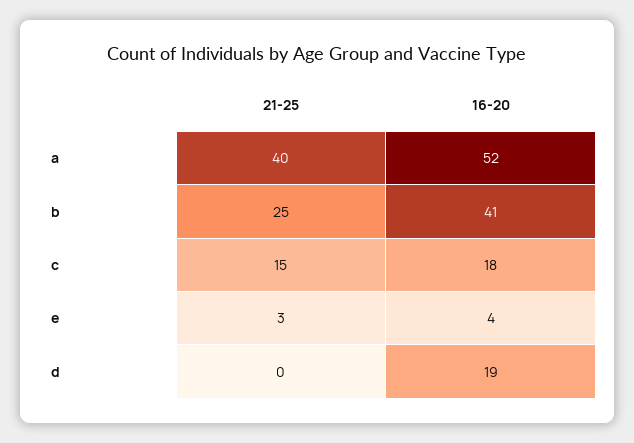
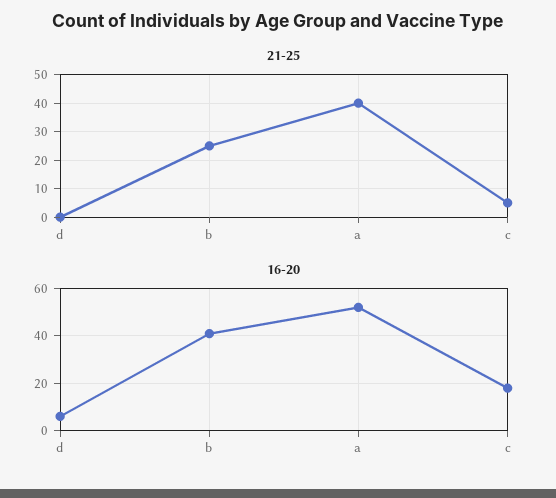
  {
    "21-25": {
      "a": 40,
      "b": 25,
-     "c": 15,
+     "c": 5,
-     "e": 3,
      "d": 0
    },
    "16-20": {
      "a": 52,
      "b": 41,
      "c": 18,
-     "e": 4,
-     "d": 19
+     "d": 5
    }
  }

